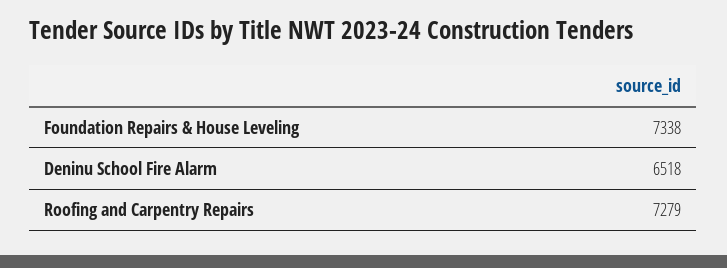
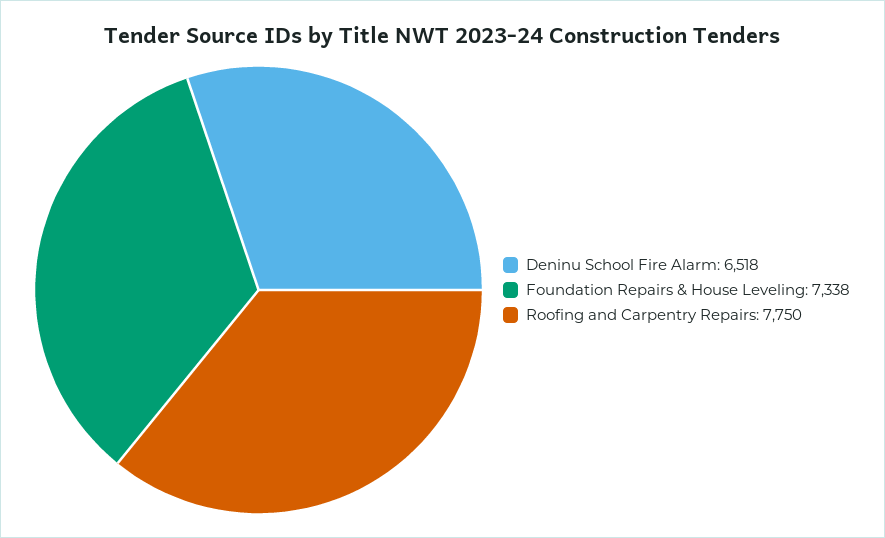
  {
    "Foundation Repairs & House Leveling": 7338,
    "Deninu School Fire Alarm": 6518,
-   "Roofing and Carpentry Repairs": 7279
+   "Roofing and Carpentry Repairs": 7750
  }

